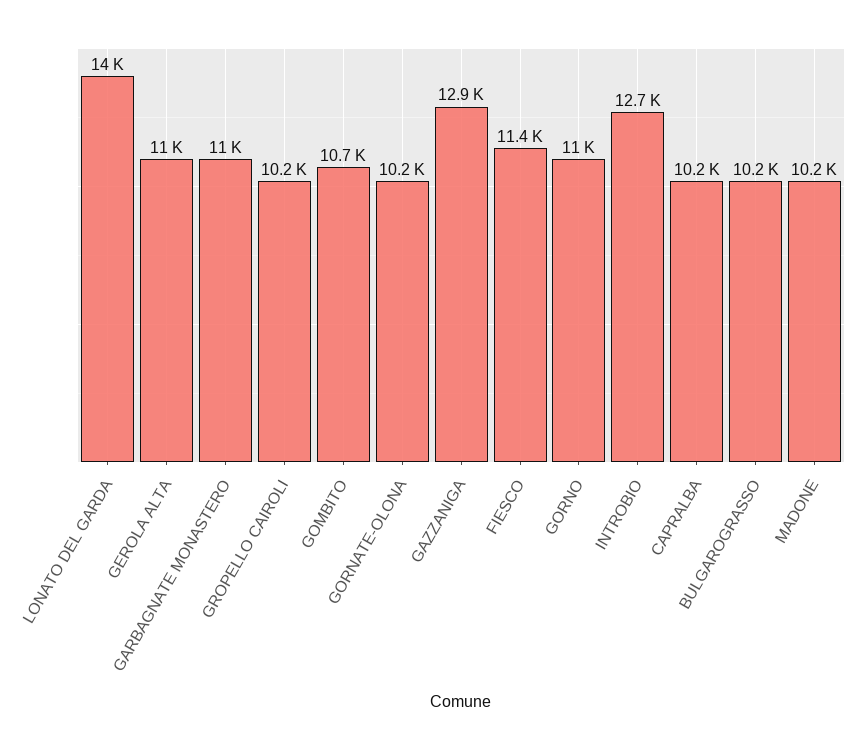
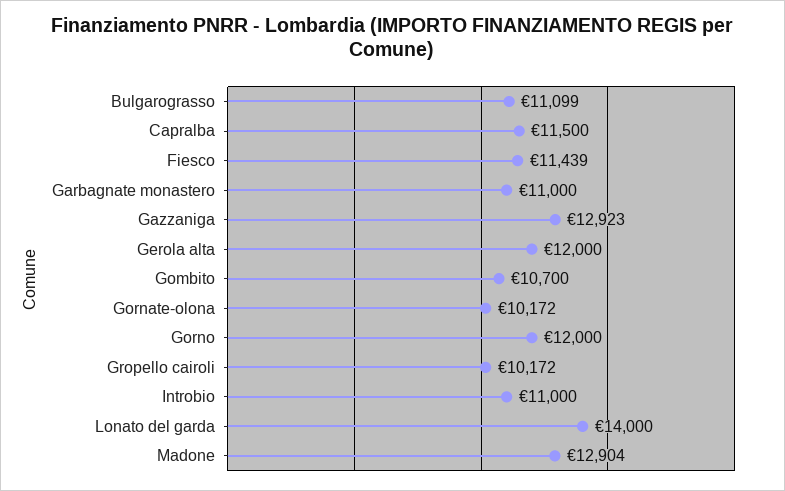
  {
    "LONATO DEL GARDA": 14000,
-   "GEROLA ALTA": 11000,
+   "GEROLA ALTA": 12000,
    "GARBAGNATE MONASTERO": 11000,
    "GROPELLO CAIROLI": 10172,
    "GOMBITO": 10700,
    "GORNATE-OLONA": 10172,
    "GAZZANIGA": 12923,
    "FIESCO": 11439,
-   "GORNO": 11000,
+   "GORNO": 12000,
-   "INTROBIO": 12700,
+   "INTROBIO": 11000,
-   "CAPRALBA": 10200,
+   "CAPRALBA": 11500,
-   "BULGAROGRASSO": 10200,
+   "BULGAROGRASSO": 11099,
-   "MADONE": 10200
+   "MADONE": 12904
  }

